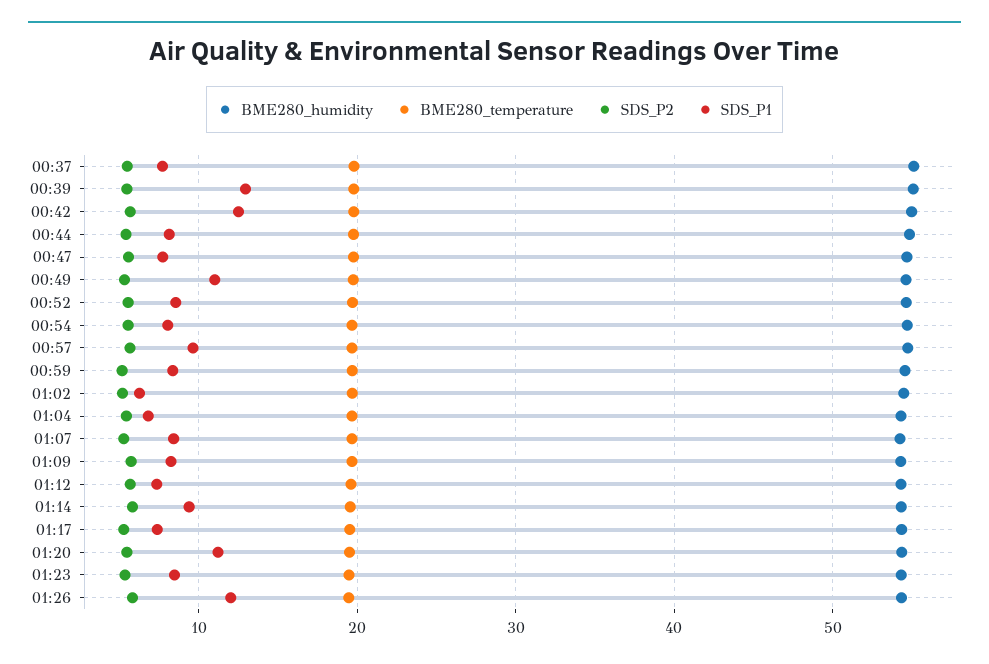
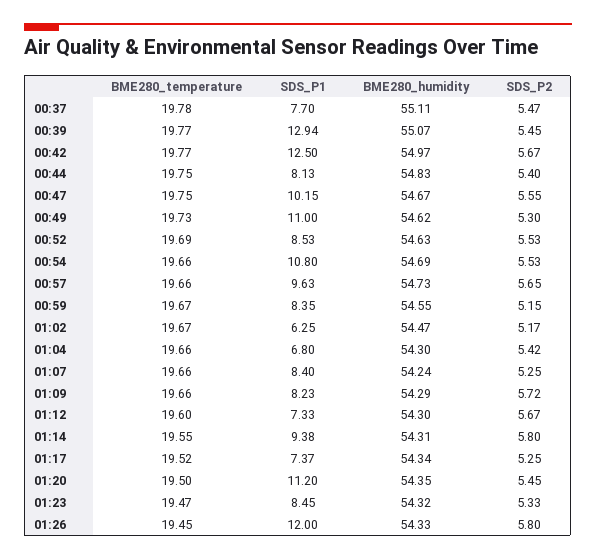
  {
    "BME280_humidity": {
      "00:37": 55.11,
      "00:39": 55.07,
      "00:42": 54.97,
      "00:44": 54.83,
      "00:47": 54.67,
      "00:49": 54.62,
      "00:52": 54.63,
      "00:54": 54.69,
      "00:57": 54.73,
      "00:59": 54.55,
      "01:02": 54.47,
      "01:04": 54.3,
      "01:07": 54.24,
      "01:09": 54.29,
      "01:12": 54.3,
      "01:14": 54.31,
      "01:17": 54.34,
      "01:20": 54.35,
      "01:23": 54.32,
      "01:26": 54.33
    },
    "BME280_temperature": {
      "00:37": 19.78,
      "00:39": 19.77,
      "00:42": 19.77,
      "00:44": 19.75,
      "00:47": 19.75,
      "00:49": 19.73,
      "00:52": 19.69,
      "00:54": 19.66,
      "00:57": 19.66,
      "00:59": 19.67,
      "01:02": 19.67,
      "01:04": 19.66,
      "01:07": 19.66,
      "01:09": 19.66,
      "01:12": 19.6,
      "01:14": 19.55,
      "01:17": 19.52,
      "01:20": 19.5,
      "01:23": 19.47,
      "01:26": 19.45
    },
    "SDS_P2": {
      "00:37": 5.47,
      "00:39": 5.45,
      "00:42": 5.67,
      "00:44": 5.4,
      "00:47": 5.55,
      "00:49": 5.3,
      "00:52": 5.53,
      "00:54": 5.53,
      "00:57": 5.65,
      "00:59": 5.15,
      "01:02": 5.17,
      "01:04": 5.42,
      "01:07": 5.25,
      "01:09": 5.72,
      "01:12": 5.67,
      "01:14": 5.8,
      "01:17": 5.25,
      "01:20": 5.45,
      "01:23": 5.33,
      "01:26": 5.8
    },
    "SDS_P1": {
      "00:37": 7.7,
      "00:39": 12.94,
      "00:42": 12.5,
      "00:44": 8.13,
-     "00:47": 8,
+     "00:47": 10.15,
      "00:49": 11,
      "00:52": 8.53,
-     "00:54": 8,
+     "00:54": 10.8,
      "00:57": 9.63,
      "00:59": 8.35,
      "01:02": 6.25,
      "01:04": 6.8,
      "01:07": 8.4,
      "01:09": 8.23,
      "01:12": 7.33,
      "01:14": 9.38,
      "01:17": 7.37,
      "01:20": 11.2,
      "01:23": 8.45,
      "01:26": 12
    }
  }

